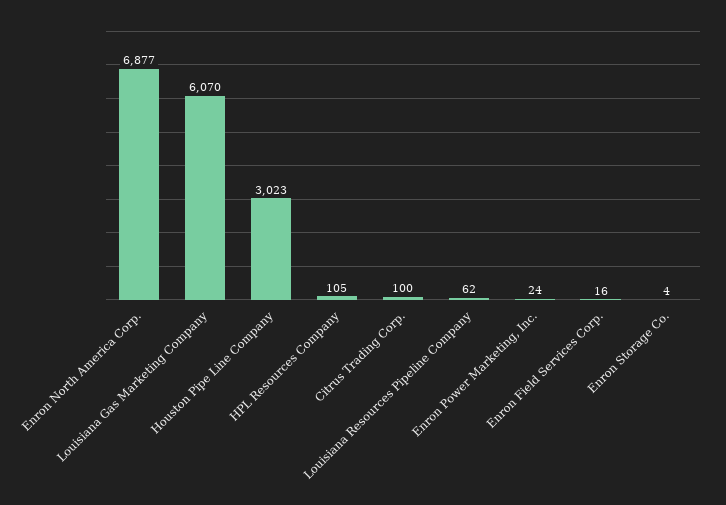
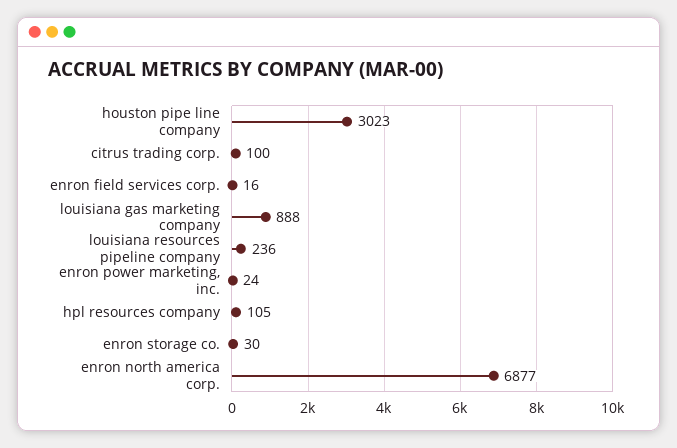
  {
    "Enron North America Corp.": 6877,
-   "Louisiana Gas Marketing Company": 6070,
+   "Louisiana Gas Marketing Company": 888,
    "Houston Pipe Line Company": 3023,
    "HPL Resources Company": 105,
    "Citrus Trading Corp.": 100,
-   "Louisiana Resources Pipeline Company": 62,
+   "Louisiana Resources Pipeline Company": 236,
    "Enron Power Marketing, Inc.": 24,
    "Enron Field Services Corp.": 16,
-   "Enron Storage Co.": 4
+   "Enron Storage Co.": 30
  }

